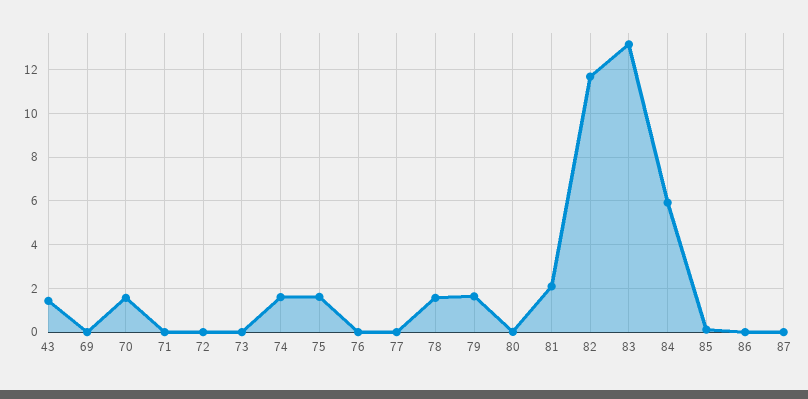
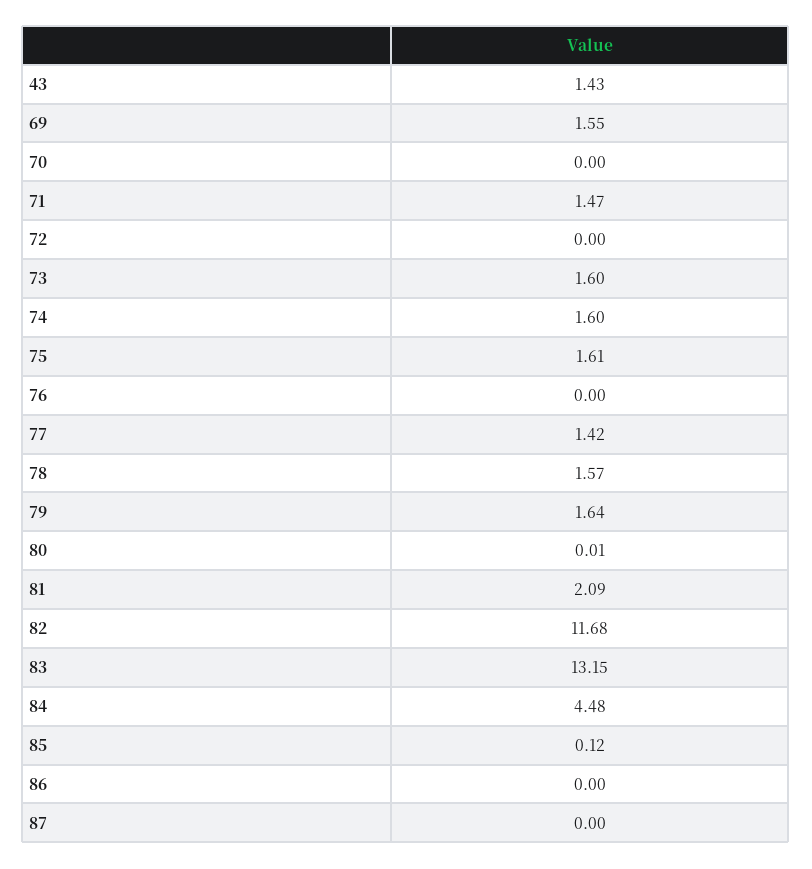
  {
    "43": 1.43,
-   "69": 0,
+   "69": 1.55,
-   "70": 1.5,
+   "70": 0,
-   "71": 0,
+   "71": 1.47,
    "72": 0,
-   "73": 0,
+   "73": 1.6,
    "74": 1.6,
    "75": 1.61,
    "76": 0,
-   "77": 0,
+   "77": 1.42,
    "78": 1.57,
    "79": 1.64,
    "80": 0.01,
    "81": 2.09,
    "82": 11.68,
    "83": 13.15,
-   "84": 6,
+   "84": 4.48,
    "85": 0.12,
    "86": 0,
    "87": 0
  }

